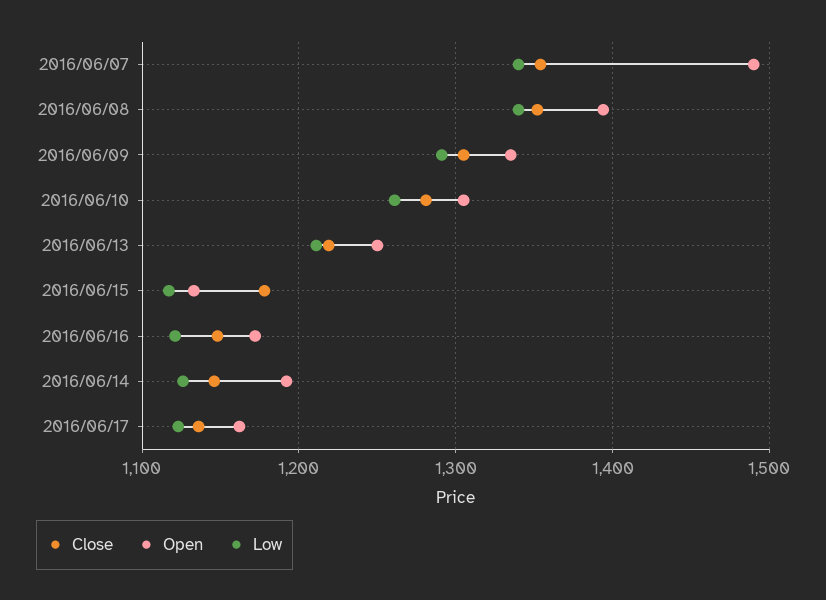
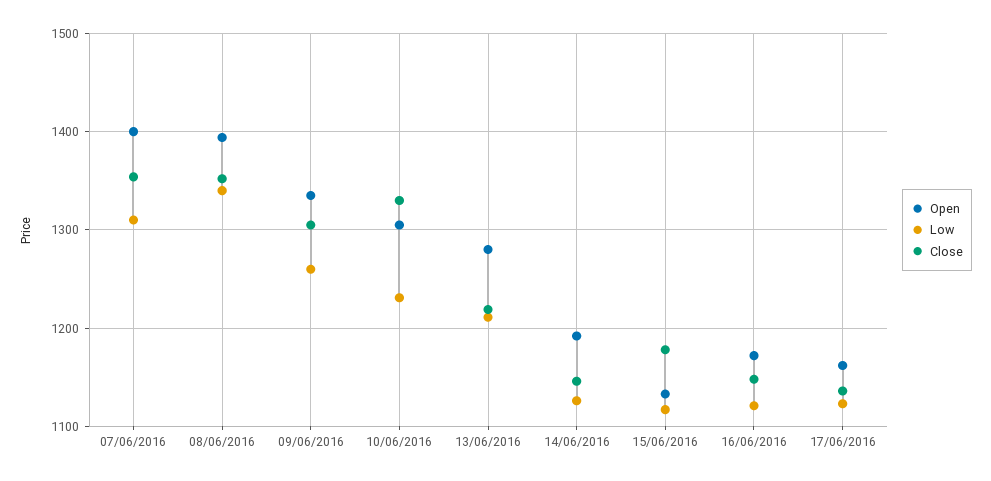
  {
    "Close": {
      "2016/06/07": 1350,
      "2016/06/08": 1350,
      "2016/06/09": 1310,
-     "2016/06/10": 1280,
+     "2016/06/10": 1330,
      "2016/06/13": 1220,
      "2016/06/15": 1180,
      "2016/06/16": 1150,
      "2016/06/14": 1150,
      "2016/06/17": 1140
    },
    "Open": {
-     "2016/06/07": 1490,
+     "2016/06/07": 1400,
      "2016/06/08": 1390,
      "2016/06/09": 1340,
      "2016/06/10": 1310,
-     "2016/06/13": 1250,
+     "2016/06/13": 1280,
      "2016/06/15": 1130,
      "2016/06/16": 1170,
      "2016/06/14": 1190,
      "2016/06/17": 1160
    },
    "Low": {
-     "2016/06/07": 1340,
+     "2016/06/07": 1310,
      "2016/06/08": 1340,
-     "2016/06/09": 1290,
+     "2016/06/09": 1260,
-     "2016/06/10": 1260,
+     "2016/06/10": 1230,
      "2016/06/13": 1210,
      "2016/06/15": 1120,
      "2016/06/16": 1120,
      "2016/06/14": 1130,
      "2016/06/17": 1120
    }
  }

